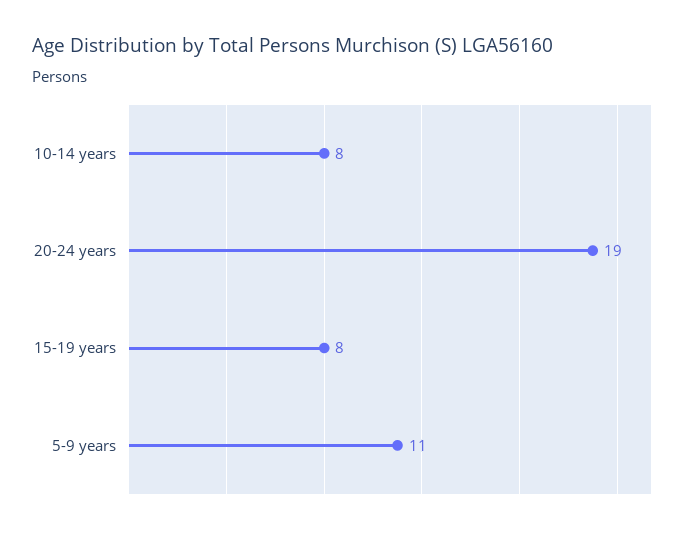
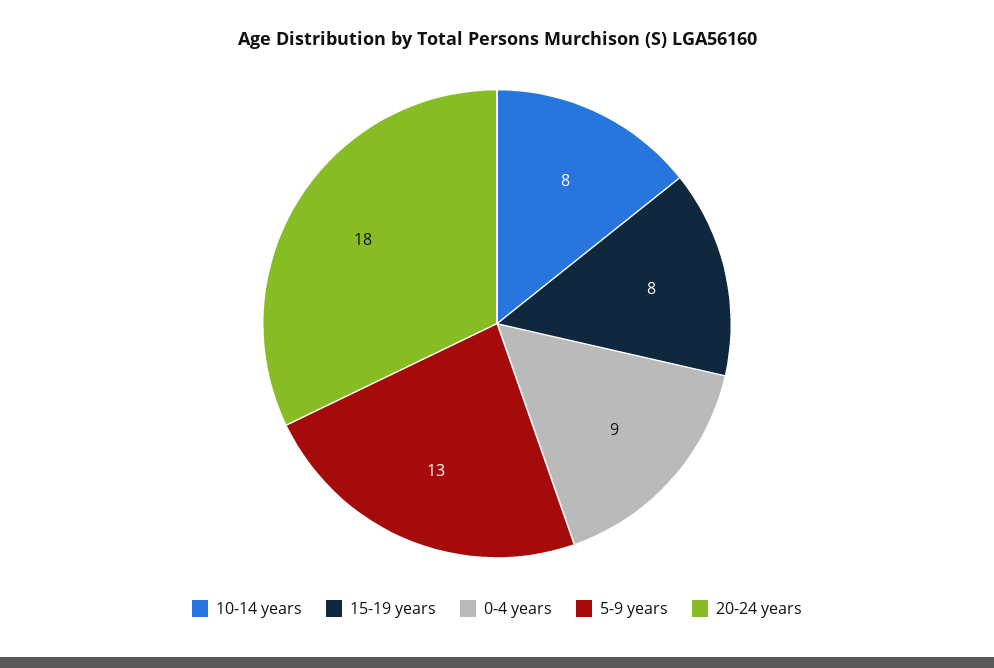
  {
    "10-14 years": 8,
-   "20-24 years": 19,
+   "20-24 years": 18,
    "15-19 years": 8,
-   "5-9 years": 11
+   "5-9 years": 13,
+   "0-4 years": 9
  }

